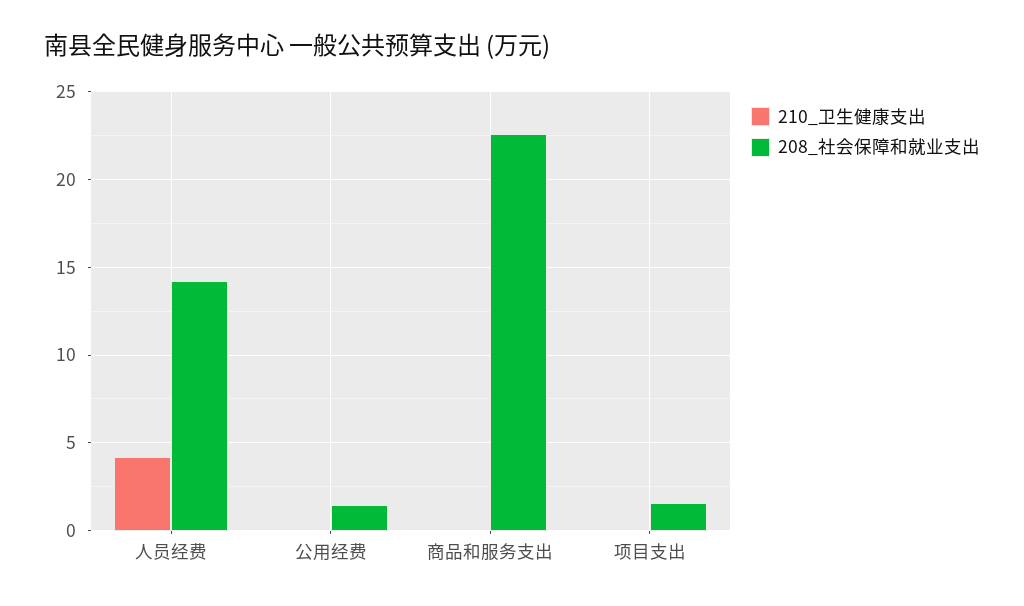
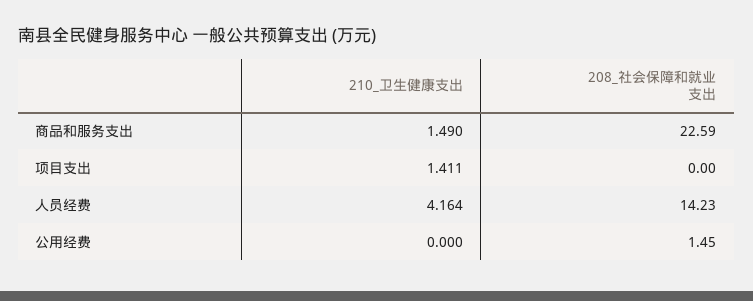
  {
    "210_卫生健康支出": {
      "人员经费": 4.164,
      "公用经费": 0,
-     "商品和服务支出": 0,
+     "商品和服务支出": 1.49,
-     "项目支出": 0
+     "项目支出": 1.411
    },
    "208_社会保障和就业支出": {
      "人员经费": 14.23,
      "公用经费": 1.45,
      "商品和服务支出": 22.59,
-     "项目支出": 1.5
+     "项目支出": 0
    }
  }

